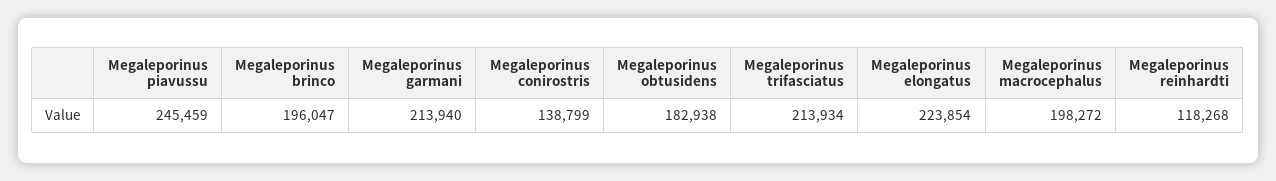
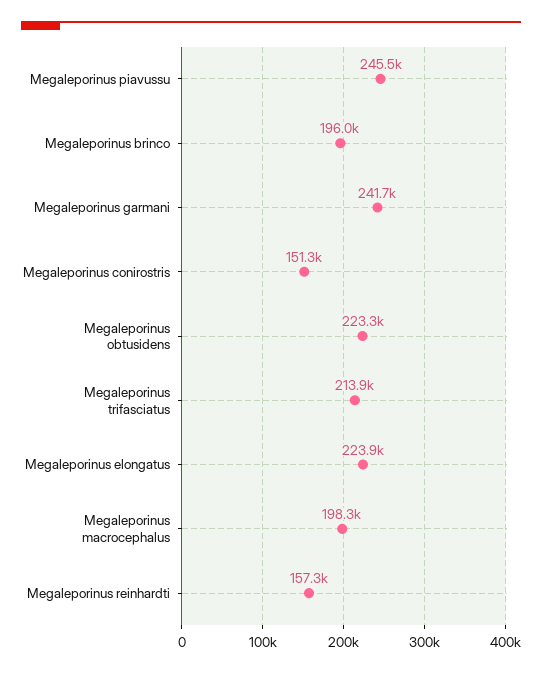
  {
    "Megaleporinus piavussu": 245459,
    "Megaleporinus brinco": 196047,
-   "Megaleporinus garmani": 213940,
+   "Megaleporinus garmani": 241700,
-   "Megaleporinus conirostris": 138799,
+   "Megaleporinus conirostris": 151300,
-   "Megaleporinus obtusidens": 182938,
+   "Megaleporinus obtusidens": 223300,
    "Megaleporinus trifasciatus": 213934,
    "Megaleporinus elongatus": 223854,
    "Megaleporinus macrocephalus": 198272,
-   "Megaleporinus reinhardti": 118268
+   "Megaleporinus reinhardti": 157300
  }

